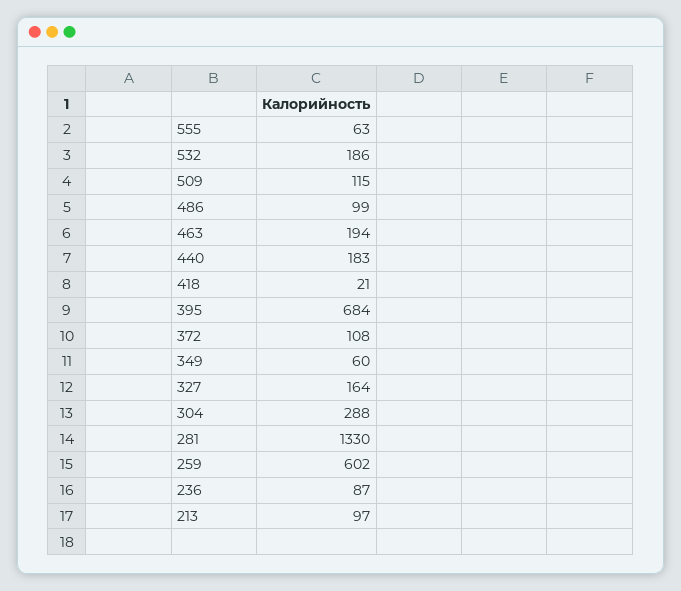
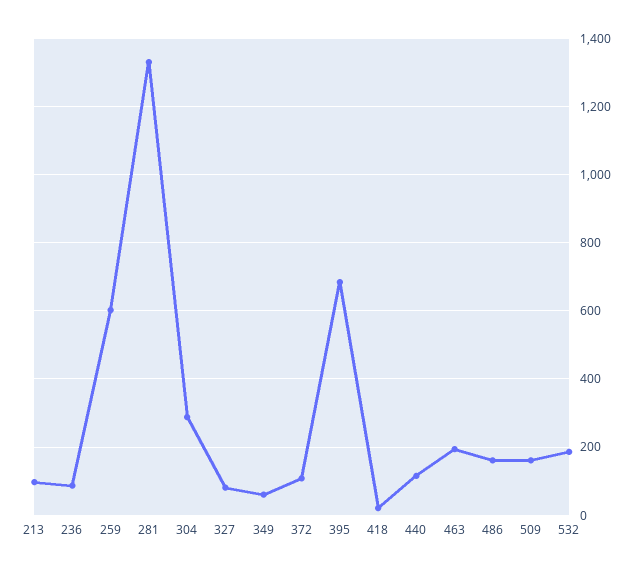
  {
-   "555": 63,
    "532": 186,
-   "509": 115,
+   "509": 160,
-   "486": 99,
+   "486": 160,
    "463": 194,
-   "440": 183,
+   "440": 120,
    "418": 21,
    "395": 684,
    "372": 108,
    "349": 60,
-   "327": 164,
+   "327": 80,
    "304": 288,
    "281": 1330,
    "259": 602,
    "236": 87,
    "213": 97
  }

